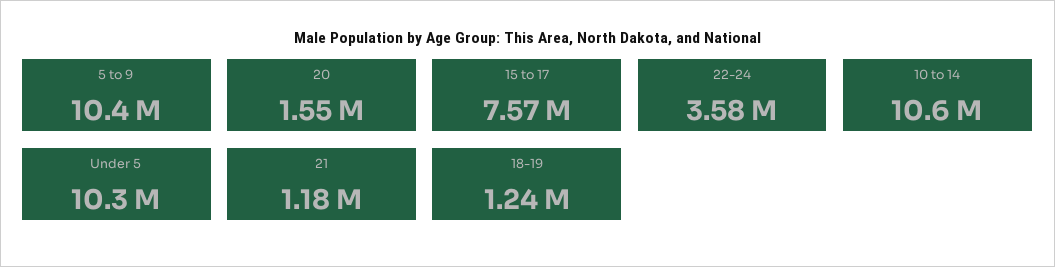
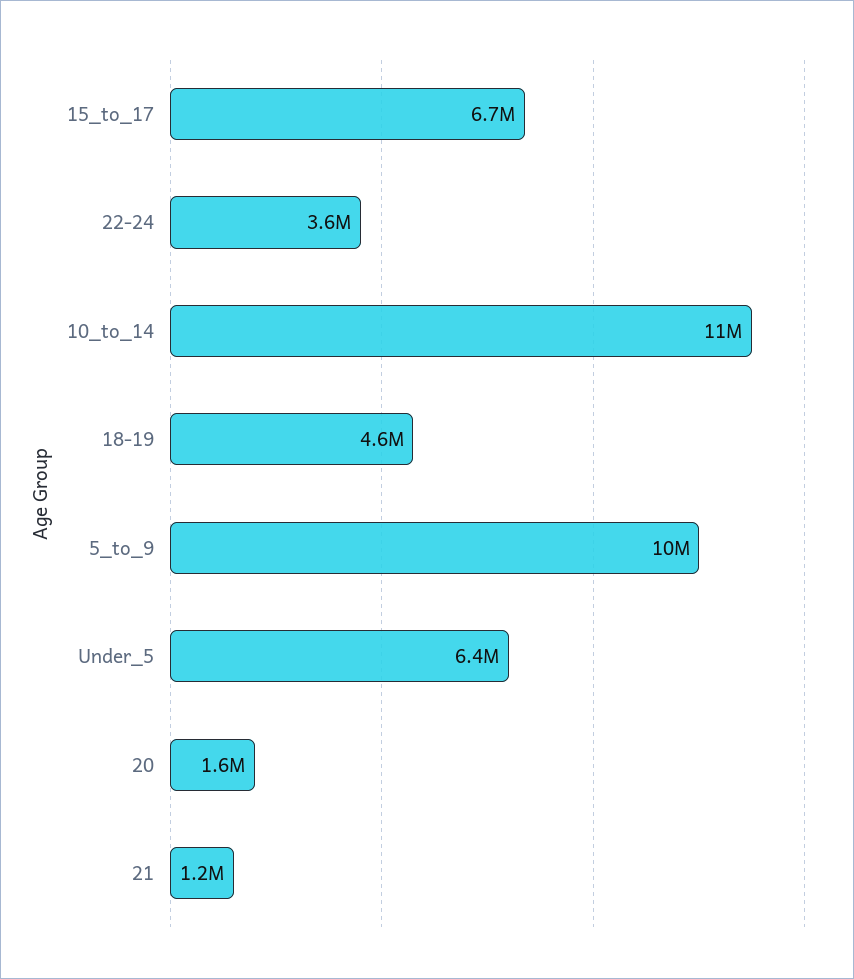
  {
    "5 to 9": 10400000,
    "20": 1550000,
-   "15 to 17": 7570000,
+   "15 to 17": 6700000,
    "22-24": 3580000,
    "10 to 14": 10600000,
-   "Under 5": 10300000,
+   "Under 5": 6400000,
    "21": 1180000,
-   "18-19": 1240000
+   "18-19": 4600000
  }

